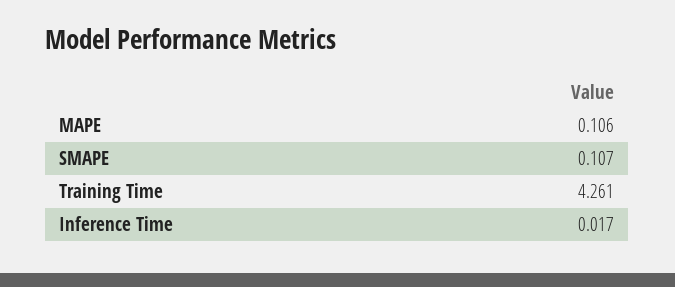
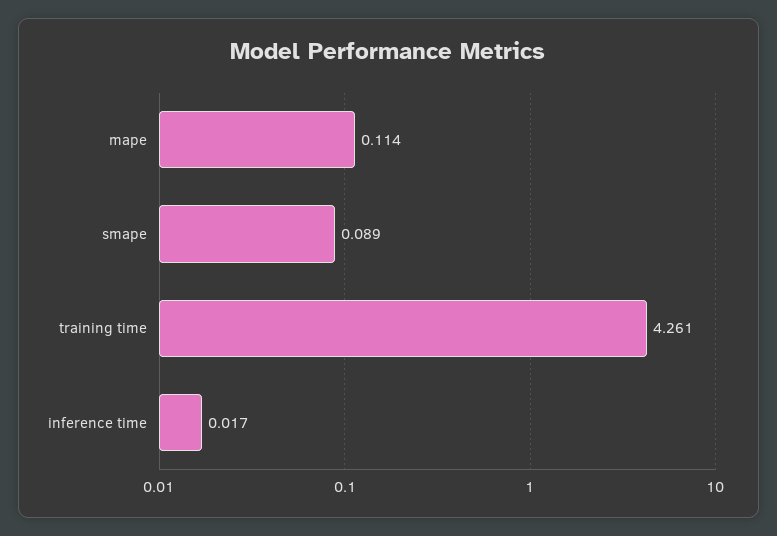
  {
-   "MAPE": 0.106,
+   "MAPE": 0.114,
-   "SMAPE": 0.107,
+   "SMAPE": 0.089,
    "Training Time": 4.261,
    "Inference Time": 0.017
  }

